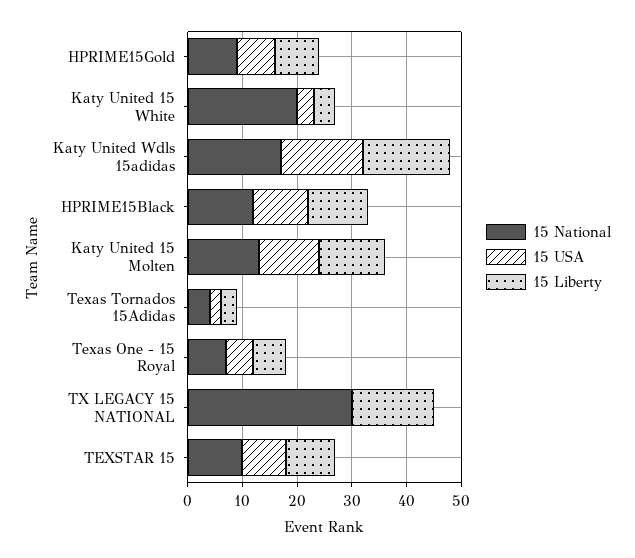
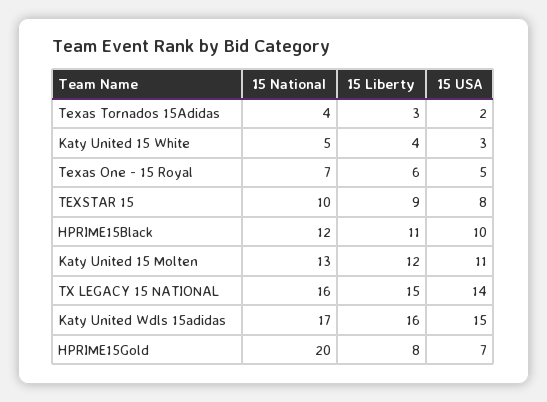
  {
    "15 National": {
-     "HPRIME15Gold": 10,
+     "HPRIME15Gold": 20,
-     "Katy United 15 White": 20,
+     "Katy United 15 White": 5,
      "Katy United Wdls 15adidas": 17,
      "HPRIME15Black": 12,
      "Katy United 15 Molten": 13,
      "Texas Tornados 15Adidas": 4,
      "Texas One - 15 Royal": 7,
-     "TX LEGACY 15 NATIONAL": 30,
+     "TX LEGACY 15 NATIONAL": 16,
      "TEXSTAR 15": 10
    },
    "15 USA": {
      "HPRIME15Gold": 7,
      "Katy United 15 White": 3,
      "Katy United Wdls 15adidas": 15,
      "HPRIME15Black": 10,
      "Katy United 15 Molten": 11,
      "Texas Tornados 15Adidas": 2,
      "Texas One - 15 Royal": 5,
-     "TX LEGACY 15 NATIONAL": 0,
+     "TX LEGACY 15 NATIONAL": 14,
      "TEXSTAR 15": 8
    },
    "15 Liberty": {
      "HPRIME15Gold": 8,
      "Katy United 15 White": 4,
      "Katy United Wdls 15adidas": 16,
      "HPRIME15Black": 11,
      "Katy United 15 Molten": 12,
      "Texas Tornados 15Adidas": 3,
      "Texas One - 15 Royal": 6,
      "TX LEGACY 15 NATIONAL": 15,
      "TEXSTAR 15": 9
    }
  }

